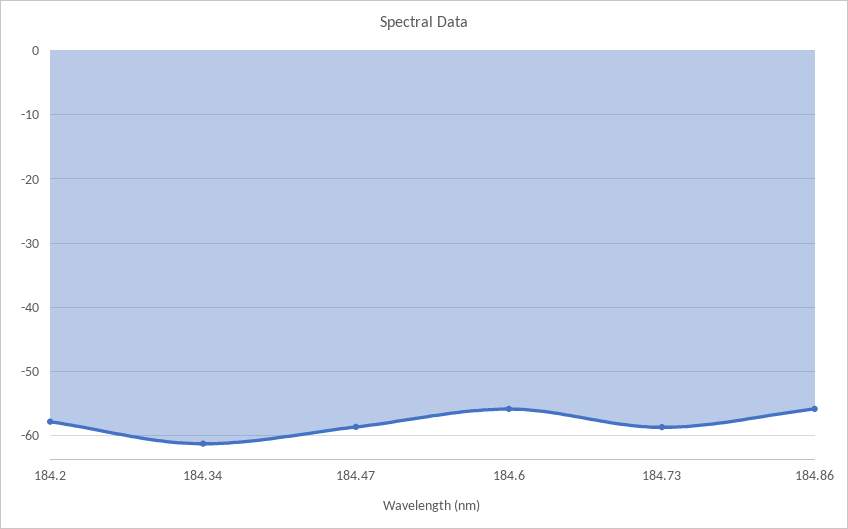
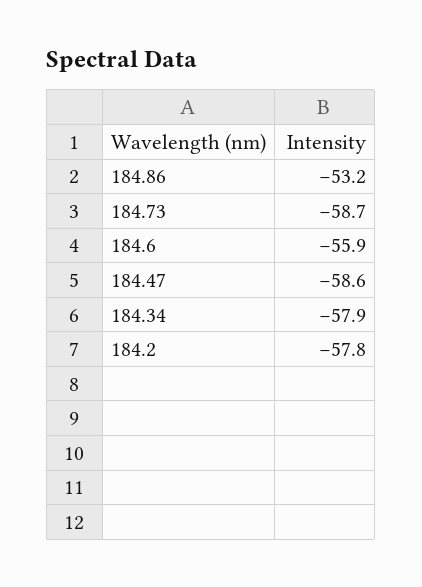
  {
    "184.2": -57.8,
-   "184.34": -61,
+   "184.34": -57.9,
    "184.47": -58.6,
    "184.6": -55.9,
    "184.73": -58.7,
-   "184.86": -56
+   "184.86": -53.2
  }

